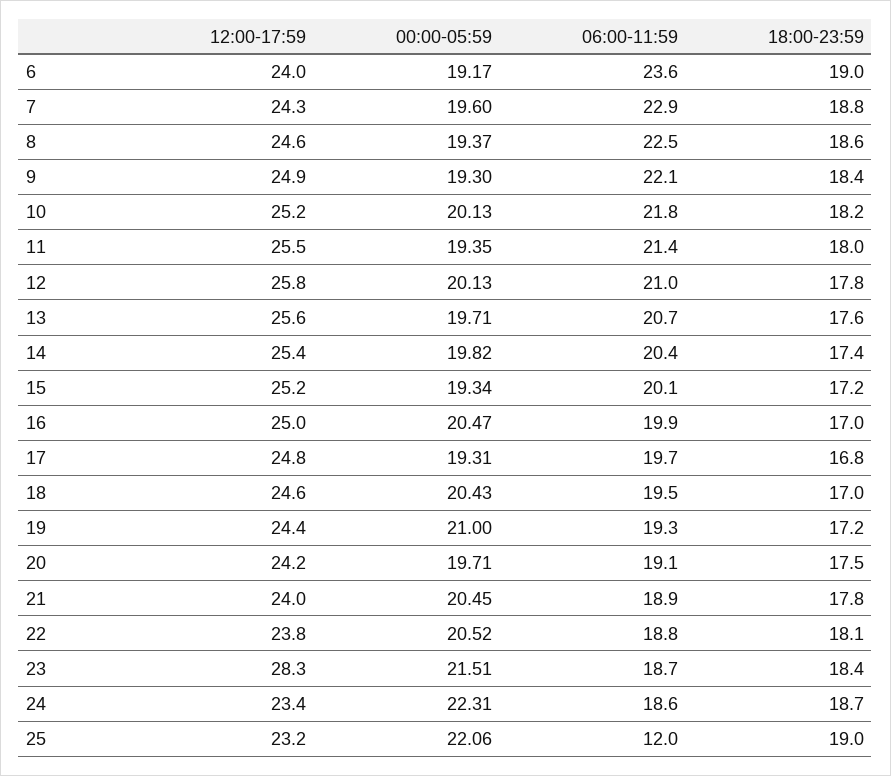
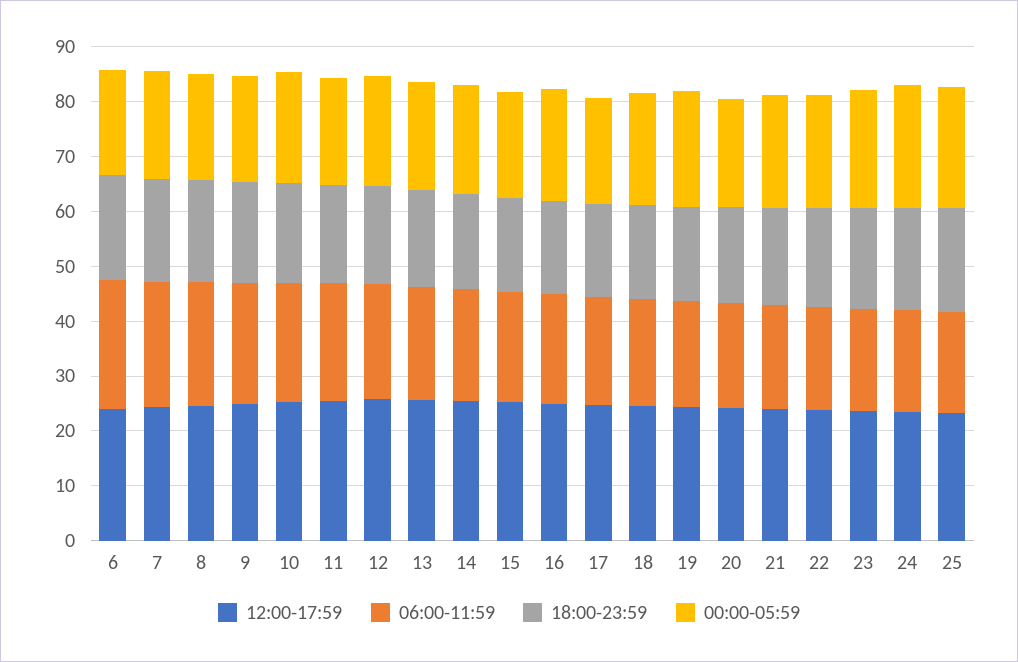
  {
    "12:00-17:59": {
      "6": 24,
      "7": 24.3,
      "8": 24.6,
      "9": 24.9,
      "10": 25.2,
      "11": 25.5,
      "12": 25.8,
      "13": 25.6,
      "14": 25.4,
      "15": 25.2,
      "16": 25,
      "17": 24.8,
      "18": 24.6,
      "19": 24.4,
      "20": 24.2,
      "21": 24,
      "22": 23.8,
-     "23": 28.3,
+     "23": 24,
      "24": 23.4,
      "25": 23.2
    },
    "00:00-05:59": {
      "6": 19.17,
      "7": 19.6,
      "8": 19.37,
      "9": 19.3,
      "10": 20.13,
      "11": 19.35,
      "12": 20.13,
      "13": 19.71,
      "14": 19.82,
      "15": 19.34,
      "16": 20.47,
      "17": 19.31,
      "18": 20.43,
      "19": 21,
      "20": 19.71,
      "21": 20.45,
      "22": 20.52,
      "23": 21.51,
      "24": 22.31,
      "25": 22.06
    },
    "06:00-11:59": {
      "6": 23.6,
      "7": 22.9,
      "8": 22.5,
      "9": 22.1,
      "10": 21.8,
      "11": 21.4,
      "12": 21,
      "13": 20.7,
      "14": 20.4,
      "15": 20.1,
      "16": 19.9,
      "17": 19.7,
      "18": 19.5,
      "19": 19.3,
      "20": 19.1,
      "21": 18.9,
      "22": 18.8,
      "23": 18.7,
      "24": 18.6,
-     "25": 12
+     "25": 18
    },
    "18:00-23:59": {
      "6": 19,
      "7": 18.8,
      "8": 18.6,
      "9": 18.4,
      "10": 18.2,
      "11": 18,
      "12": 17.8,
      "13": 17.6,
      "14": 17.4,
      "15": 17.2,
      "16": 17,
      "17": 16.8,
      "18": 17,
      "19": 17.2,
      "20": 17.5,
      "21": 17.8,
      "22": 18.1,
      "23": 18.4,
      "24": 18.7,
      "25": 19
    }
  }

